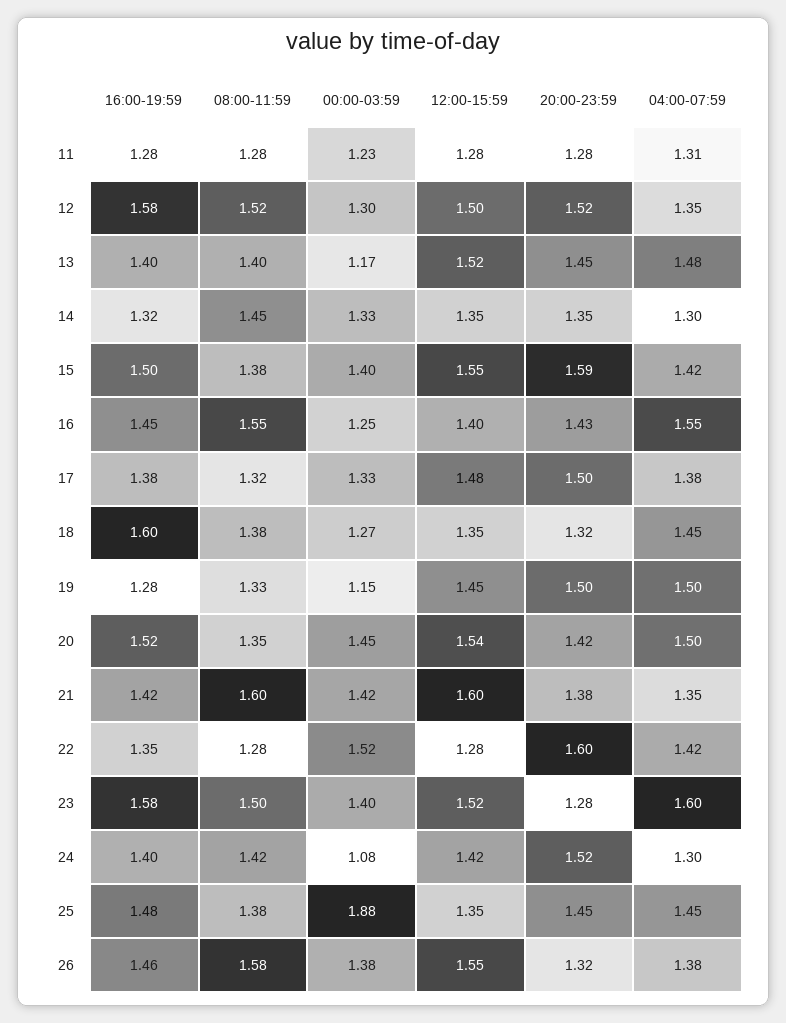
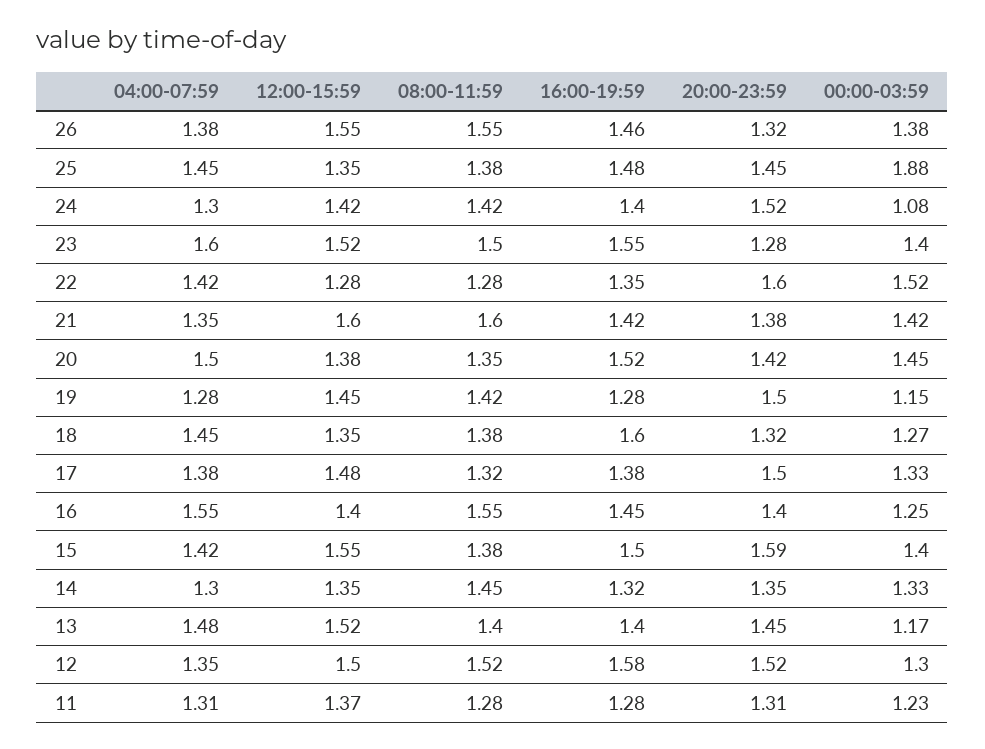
  {
    "16:00-19:59": {
      "11": 1.28,
      "12": 1.58,
      "13": 1.4,
      "14": 1.32,
      "15": 1.5,
      "16": 1.45,
      "17": 1.38,
      "18": 1.6,
      "19": 1.28,
      "20": 1.52,
      "21": 1.42,
      "22": 1.35,
-     "23": 1.58,
+     "23": 1.55,
      "24": 1.4,
      "25": 1.48,
      "26": 1.46
    },
    "08:00-11:59": {
      "11": 1.28,
      "12": 1.52,
      "13": 1.4,
      "14": 1.45,
      "15": 1.38,
      "16": 1.55,
      "17": 1.32,
      "18": 1.38,
-     "19": 1.33,
+     "19": 1.42,
      "20": 1.35,
      "21": 1.6,
      "22": 1.28,
      "23": 1.5,
      "24": 1.42,
      "25": 1.38,
-     "26": 1.58
+     "26": 1.55
    },
    "00:00-03:59": {
      "11": 1.23,
      "12": 1.3,
      "13": 1.17,
      "14": 1.33,
      "15": 1.4,
      "16": 1.25,
      "17": 1.33,
      "18": 1.27,
      "19": 1.15,
      "20": 1.45,
      "21": 1.42,
      "22": 1.52,
      "23": 1.4,
      "24": 1.08,
      "25": 1.88,
      "26": 1.38
    },
    "12:00-15:59": {
-     "11": 1.28,
+     "11": 1.37,
      "12": 1.5,
      "13": 1.52,
      "14": 1.35,
      "15": 1.55,
      "16": 1.4,
      "17": 1.48,
      "18": 1.35,
      "19": 1.45,
-     "20": 1.54,
+     "20": 1.38,
      "21": 1.6,
      "22": 1.28,
      "23": 1.52,
      "24": 1.42,
      "25": 1.35,
      "26": 1.55
    },
    "20:00-23:59": {
-     "11": 1.28,
+     "11": 1.31,
      "12": 1.52,
      "13": 1.45,
      "14": 1.35,
      "15": 1.59,
-     "16": 1.43,
+     "16": 1.4,
      "17": 1.5,
      "18": 1.32,
      "19": 1.5,
      "20": 1.42,
      "21": 1.38,
      "22": 1.6,
      "23": 1.28,
      "24": 1.52,
      "25": 1.45,
      "26": 1.32
    },
    "04:00-07:59": {
      "11": 1.31,
      "12": 1.35,
      "13": 1.48,
      "14": 1.3,
      "15": 1.42,
      "16": 1.55,
      "17": 1.38,
      "18": 1.45,
-     "19": 1.5,
+     "19": 1.28,
      "20": 1.5,
      "21": 1.35,
      "22": 1.42,
      "23": 1.6,
      "24": 1.3,
      "25": 1.45,
      "26": 1.38
    }
  }

